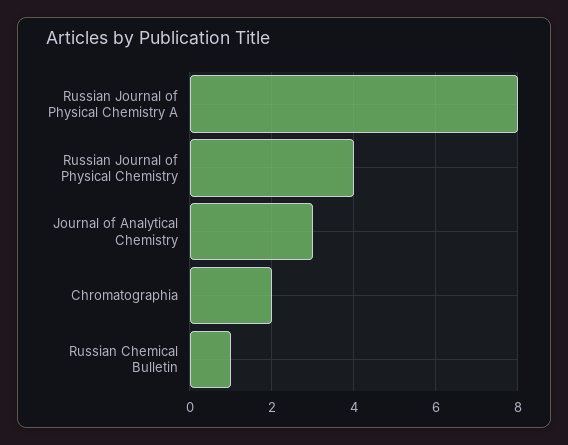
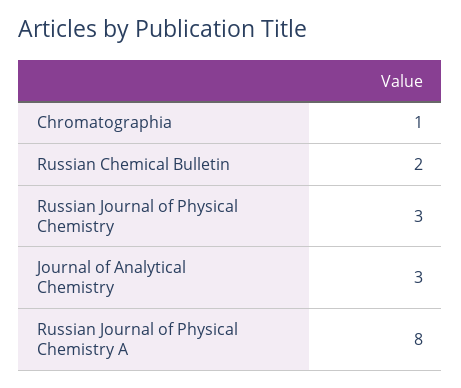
  {
    "Russian Journal of Physical Chemistry A": 8,
-   "Russian Journal of Physical Chemistry": 4,
+   "Russian Journal of Physical Chemistry": 3,
    "Journal of Analytical Chemistry": 3,
-   "Chromatographia": 2,
+   "Chromatographia": 1,
-   "Russian Chemical Bulletin": 1
+   "Russian Chemical Bulletin": 2
  }

